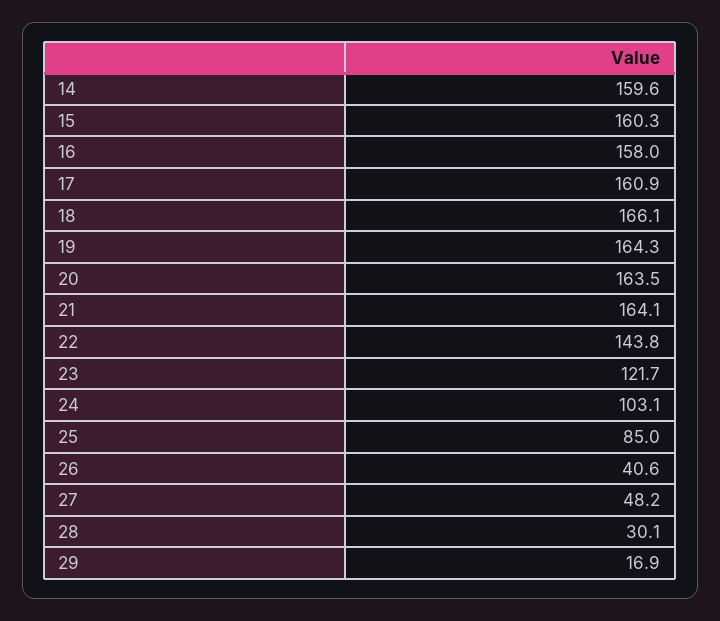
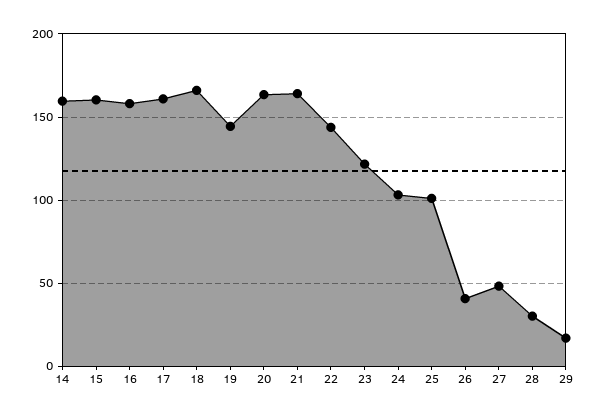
  {
    "14": 159.6,
    "15": 160.3,
    "16": 158,
    "17": 160.9,
    "18": 166.1,
-   "19": 164.3,
+   "19": 145,
    "20": 163.5,
    "21": 164.1,
    "22": 143.8,
    "23": 121.7,
    "24": 103.1,
-   "25": 85,
+   "25": 100,
    "26": 40.6,
    "27": 48.2,
    "28": 30.1,
    "29": 16.9
  }

